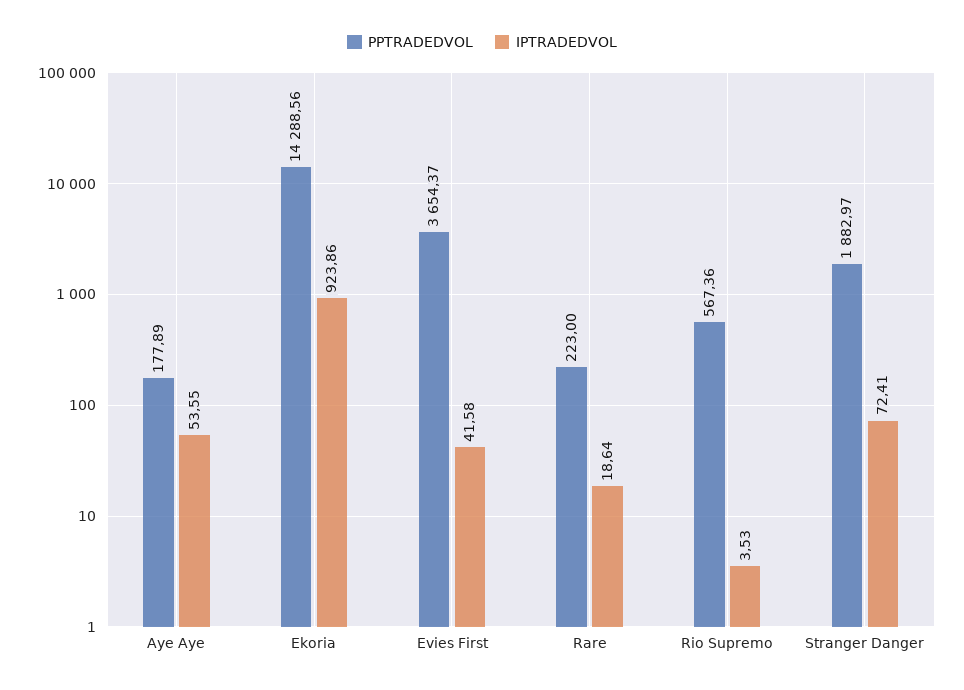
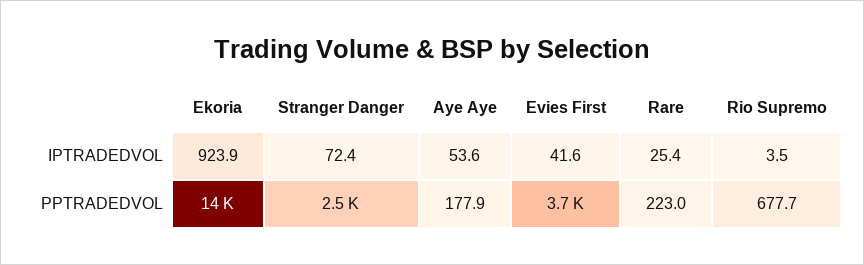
  {
    "PPTRADEDVOL": {
      "Aye Aye": 177.89,
      "Ekoria": 14288.56,
      "Evies First": 3654.37,
      "Rare": 223,
-     "Rio Supremo": 567.36,
+     "Rio Supremo": 677.7,
-     "Stranger Danger": 1882.97
+     "Stranger Danger": 2500
    },
    "IPTRADEDVOL": {
      "Aye Aye": 53.55,
      "Ekoria": 923.86,
      "Evies First": 41.58,
-     "Rare": 18.64,
+     "Rare": 25.4,
      "Rio Supremo": 3.53,
      "Stranger Danger": 72.41
    }
  }

